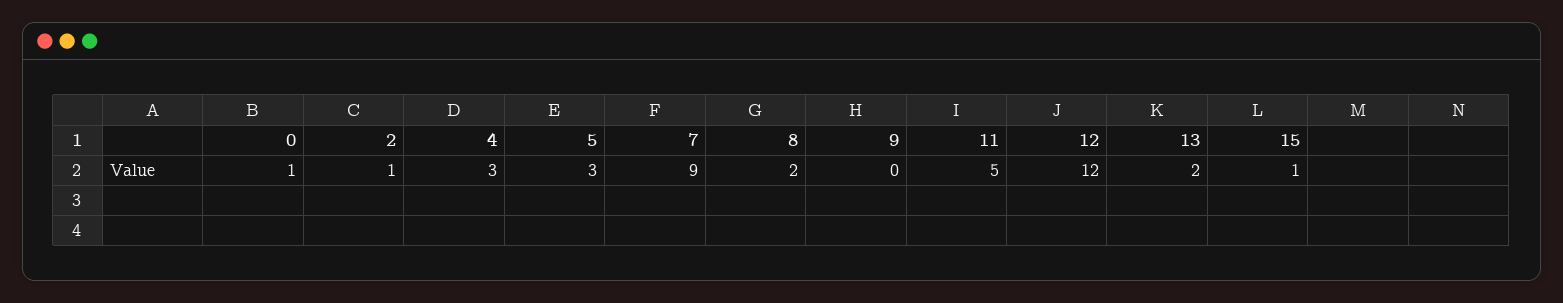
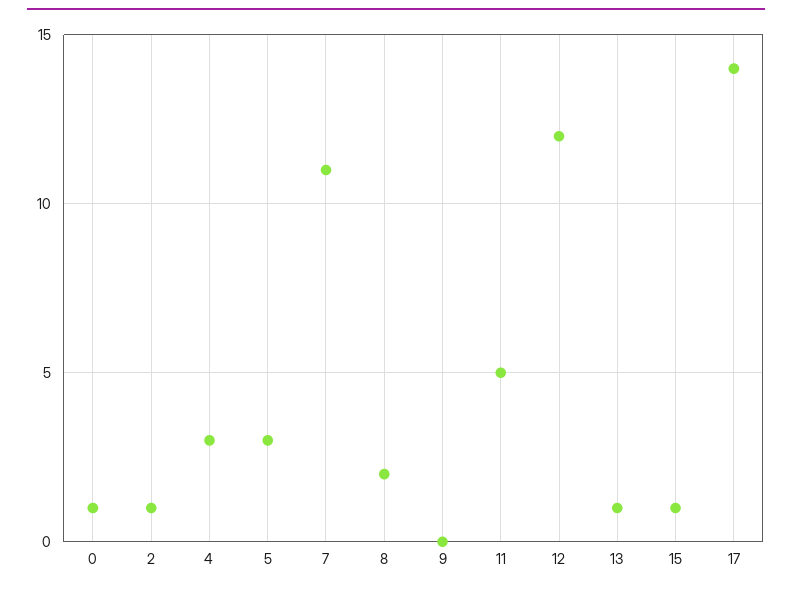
  {
    "0": 1,
    "2": 1,
    "4": 3,
    "5": 3,
-   "7": 9,
+   "7": 11,
    "8": 2,
    "9": 0,
    "11": 5,
    "12": 12,
-   "13": 2,
+   "13": 1,
-   "15": 1
+   "15": 1,
+   "17": 14
  }

